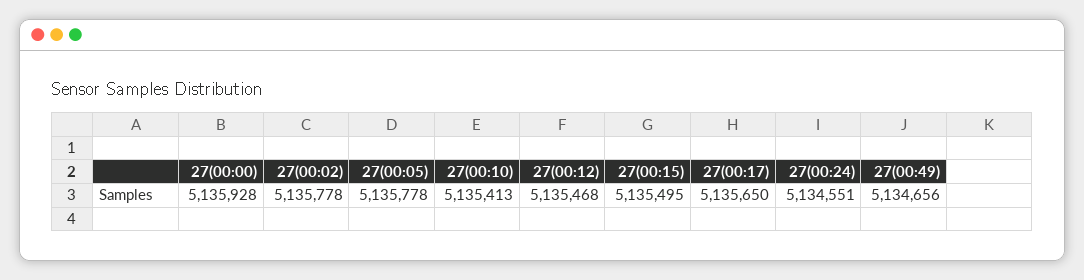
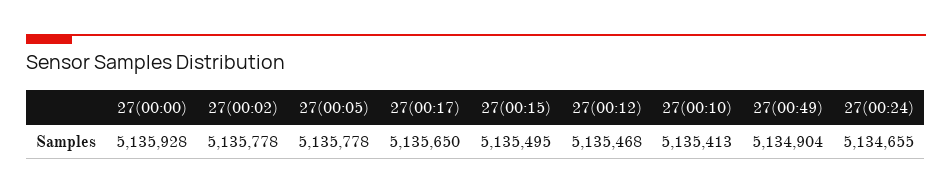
  {
    "27(00:00)": 5135928,
    "27(00:02)": 5135778,
    "27(00:05)": 5135778,
    "27(00:10)": 5135413,
    "27(00:12)": 5135468,
    "27(00:15)": 5135495,
    "27(00:17)": 5135650,
-   "27(00:24)": 5134551,
+   "27(00:24)": 5134655,
-   "27(00:49)": 5134656
+   "27(00:49)": 5134904
  }

